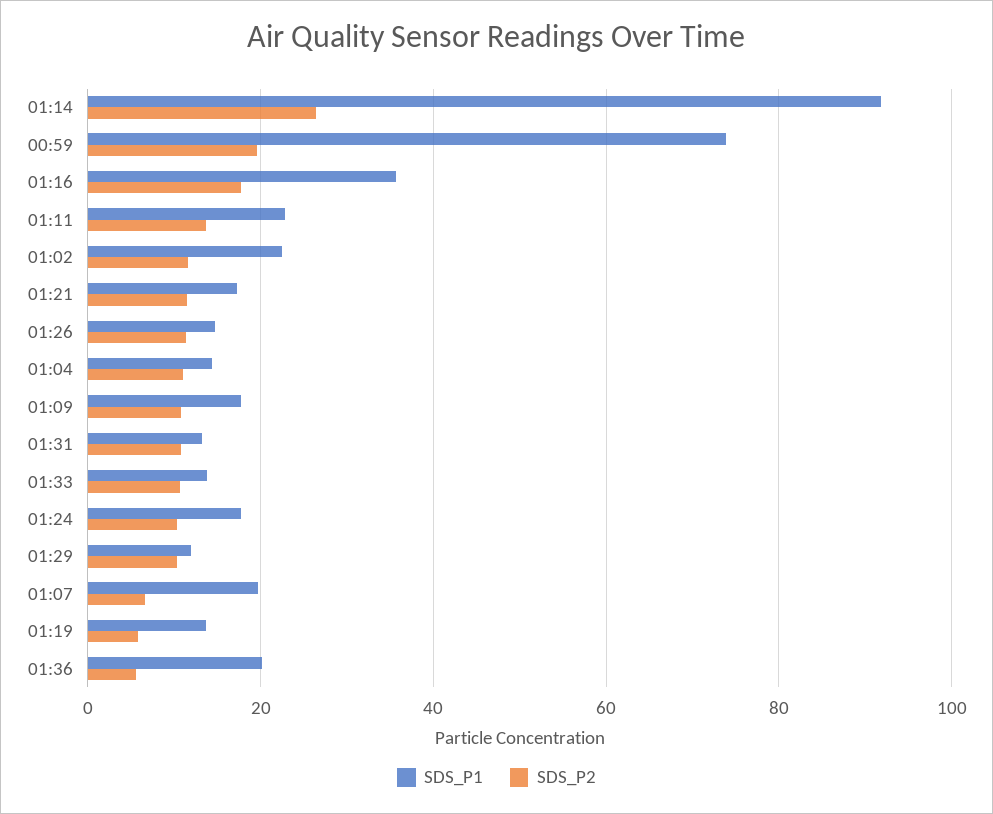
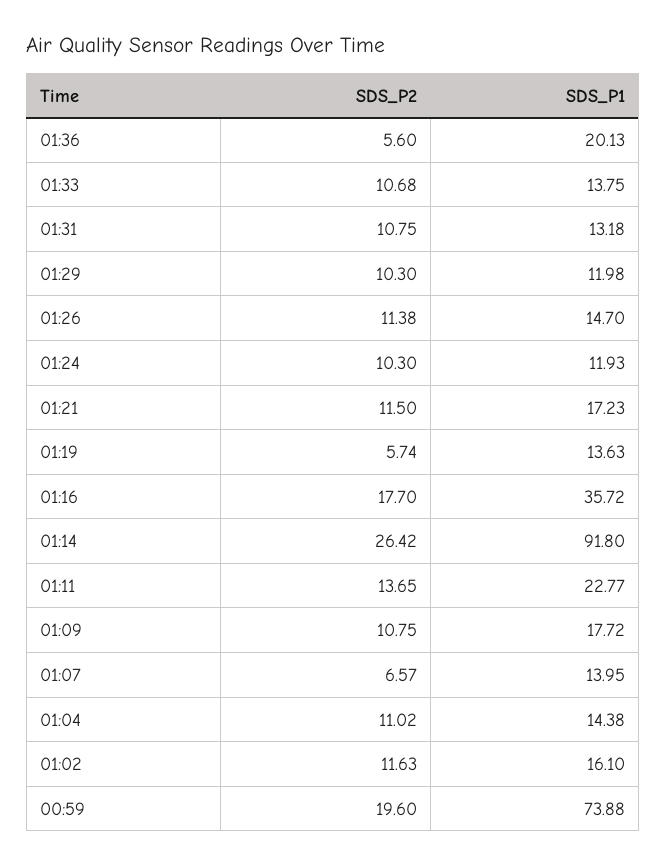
  {
    "SDS_P1": {
      "01:14": 91.8,
      "00:59": 73.88,
      "01:16": 35.72,
      "01:11": 22.77,
-     "01:02": 22,
+     "01:02": 16.1,
      "01:21": 17.23,
      "01:26": 14.7,
      "01:04": 14.38,
      "01:09": 17.72,
      "01:31": 13.18,
      "01:33": 13.75,
-     "01:24": 18,
+     "01:24": 11.93,
      "01:29": 11.98,
-     "01:07": 20,
+     "01:07": 13.95,
      "01:19": 13.63,
      "01:36": 20.13
    },
    "SDS_P2": {
      "01:14": 26.42,
      "00:59": 19.6,
      "01:16": 17.7,
      "01:11": 13.65,
      "01:02": 11.63,
      "01:21": 11.5,
      "01:26": 11.38,
      "01:04": 11.02,
      "01:09": 10.75,
      "01:31": 10.75,
      "01:33": 10.68,
      "01:24": 10.3,
      "01:29": 10.3,
      "01:07": 6.57,
      "01:19": 5.74,
      "01:36": 5.6
    }
  }

